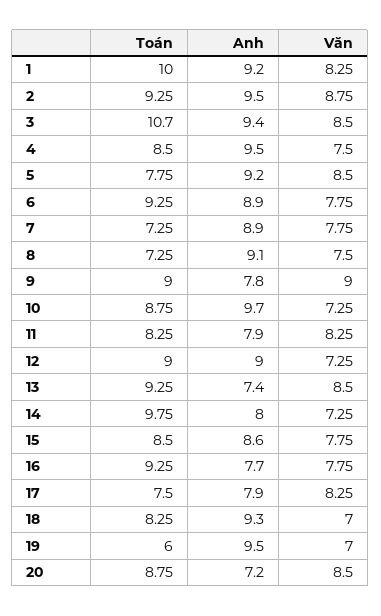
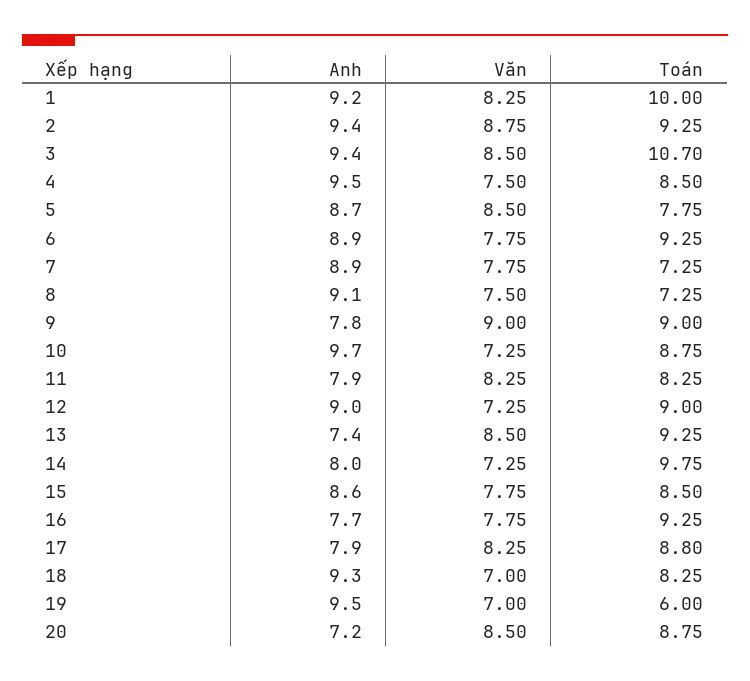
  {
    "Toán": {
      "1": 10,
      "2": 9.25,
      "3": 10.7,
      "4": 8.5,
      "5": 7.75,
      "6": 9.25,
      "7": 7.25,
      "8": 7.25,
      "9": 9,
      "10": 8.75,
      "11": 8.25,
      "12": 9,
      "13": 9.25,
      "14": 9.75,
      "15": 8.5,
      "16": 9.25,
-     "17": 7.5,
+     "17": 8.8,
      "18": 8.25,
      "19": 6,
      "20": 8.75
    },
    "Anh": {
      "1": 9.2,
-     "2": 9.5,
+     "2": 9.4,
      "3": 9.4,
      "4": 9.5,
-     "5": 9.2,
+     "5": 8.7,
      "6": 8.9,
      "7": 8.9,
      "8": 9.1,
      "9": 7.8,
      "10": 9.7,
      "11": 7.9,
      "12": 9,
      "13": 7.4,
      "14": 8,
      "15": 8.6,
      "16": 7.7,
      "17": 7.9,
      "18": 9.3,
      "19": 9.5,
      "20": 7.2
    },
    "Văn": {
      "1": 8.25,
      "2": 8.75,
      "3": 8.5,
      "4": 7.5,
      "5": 8.5,
      "6": 7.75,
      "7": 7.75,
      "8": 7.5,
      "9": 9,
      "10": 7.25,
      "11": 8.25,
      "12": 7.25,
      "13": 8.5,
      "14": 7.25,
      "15": 7.75,
      "16": 7.75,
      "17": 8.25,
      "18": 7,
      "19": 7,
      "20": 8.5
    }
  }

